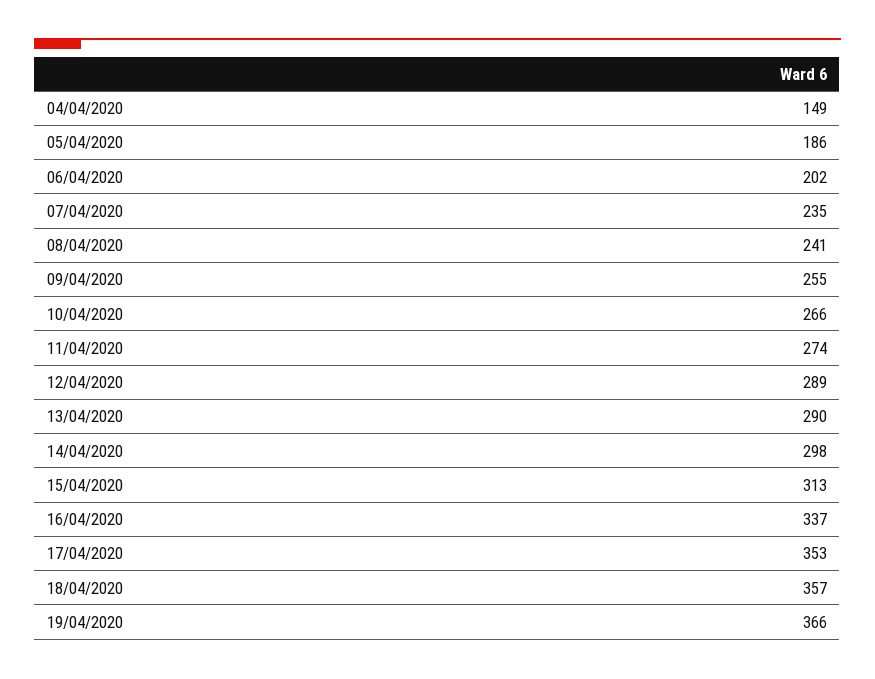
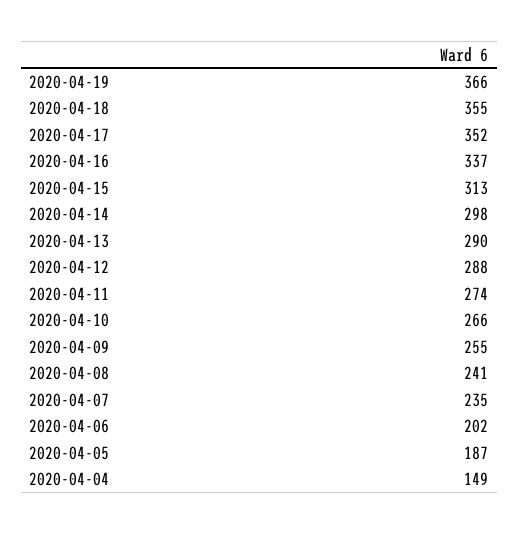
  {
    "04/04/2020": 149,
-   "05/04/2020": 186,
+   "05/04/2020": 187,
    "06/04/2020": 202,
    "07/04/2020": 235,
    "08/04/2020": 241,
    "09/04/2020": 255,
    "10/04/2020": 266,
    "11/04/2020": 274,
-   "12/04/2020": 289,
+   "12/04/2020": 288,
    "13/04/2020": 290,
    "14/04/2020": 298,
    "15/04/2020": 313,
    "16/04/2020": 337,
-   "17/04/2020": 353,
+   "17/04/2020": 352,
-   "18/04/2020": 357,
+   "18/04/2020": 355,
    "19/04/2020": 366
  }

